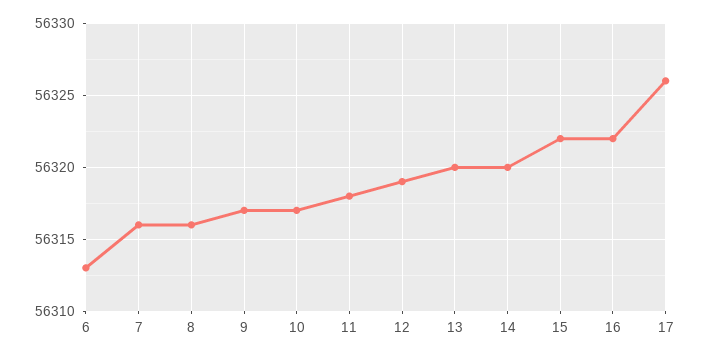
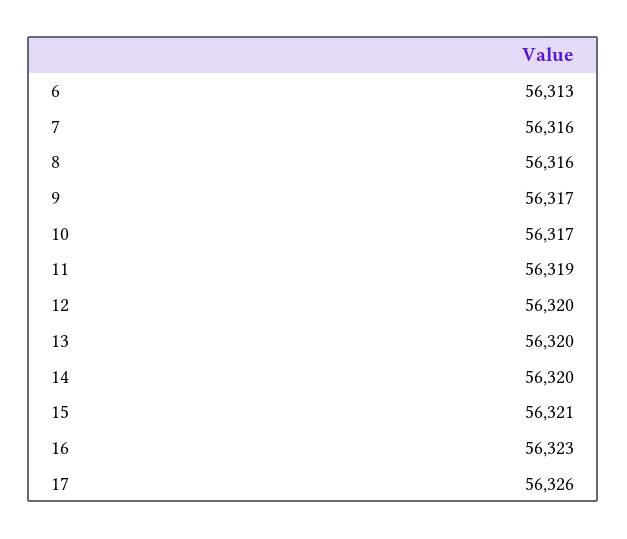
  {
    "6": 56313,
    "7": 56316,
    "8": 56316,
    "9": 56317,
    "10": 56317,
-   "11": 56318,
+   "11": 56319,
-   "12": 56319,
+   "12": 56320,
    "13": 56320,
    "14": 56320,
-   "15": 56322,
+   "15": 56321,
-   "16": 56322,
+   "16": 56323,
    "17": 56326
  }

